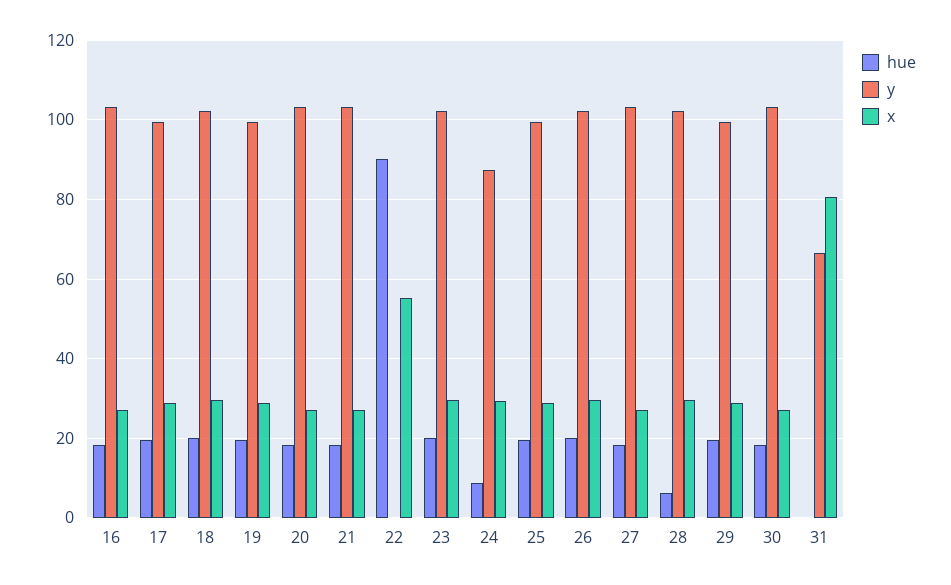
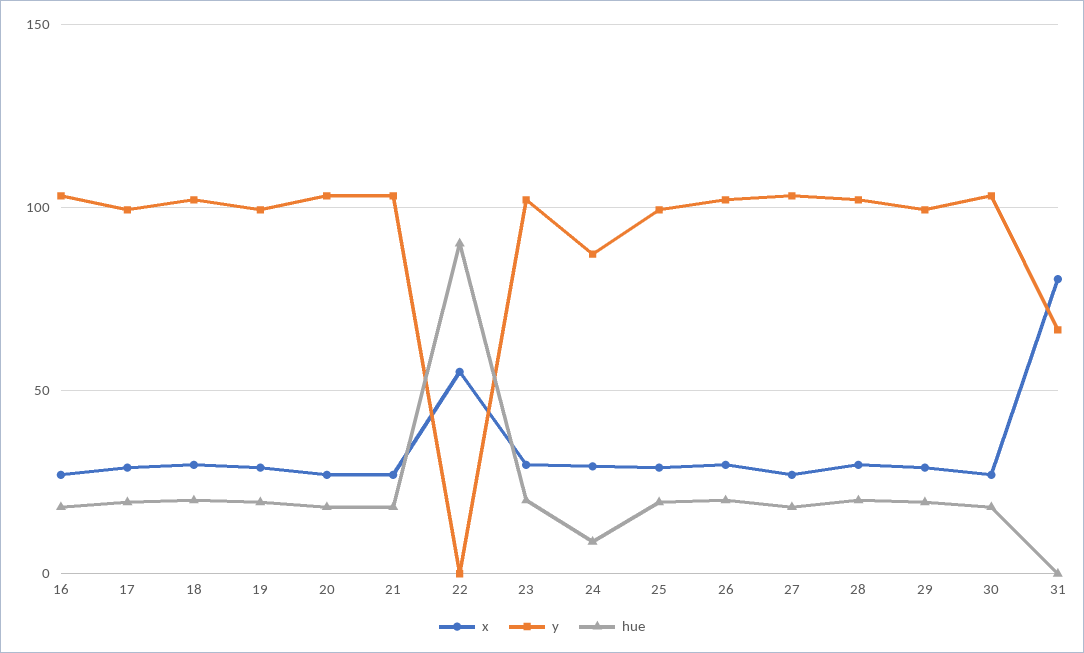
  {
    "hue": {
      "16": 18,
      "17": 20,
      "18": 20,
      "19": 20,
      "20": 18,
      "21": 18,
      "22": 90,
      "23": 20,
      "24": 8,
      "25": 20,
      "26": 20,
      "27": 18,
-     "28": 6,
+     "28": 20,
      "29": 20,
      "30": 18,
      "31": 0
    },
    "y": {
      "16": 104,
      "17": 100,
      "18": 102,
      "19": 100,
      "20": 104,
      "21": 104,
      "22": 0,
      "23": 102,
      "24": 88,
      "25": 100,
      "26": 102,
      "27": 104,
      "28": 102,
      "29": 100,
      "30": 104,
      "31": 66
    },
    "x": {
      "16": 26,
      "17": 28,
      "18": 30,
      "19": 28,
      "20": 26,
      "21": 26,
      "22": 56,
      "23": 30,
      "24": 30,
      "25": 28,
      "26": 30,
      "27": 26,
      "28": 30,
      "29": 28,
      "30": 26,
      "31": 80
    }
  }

